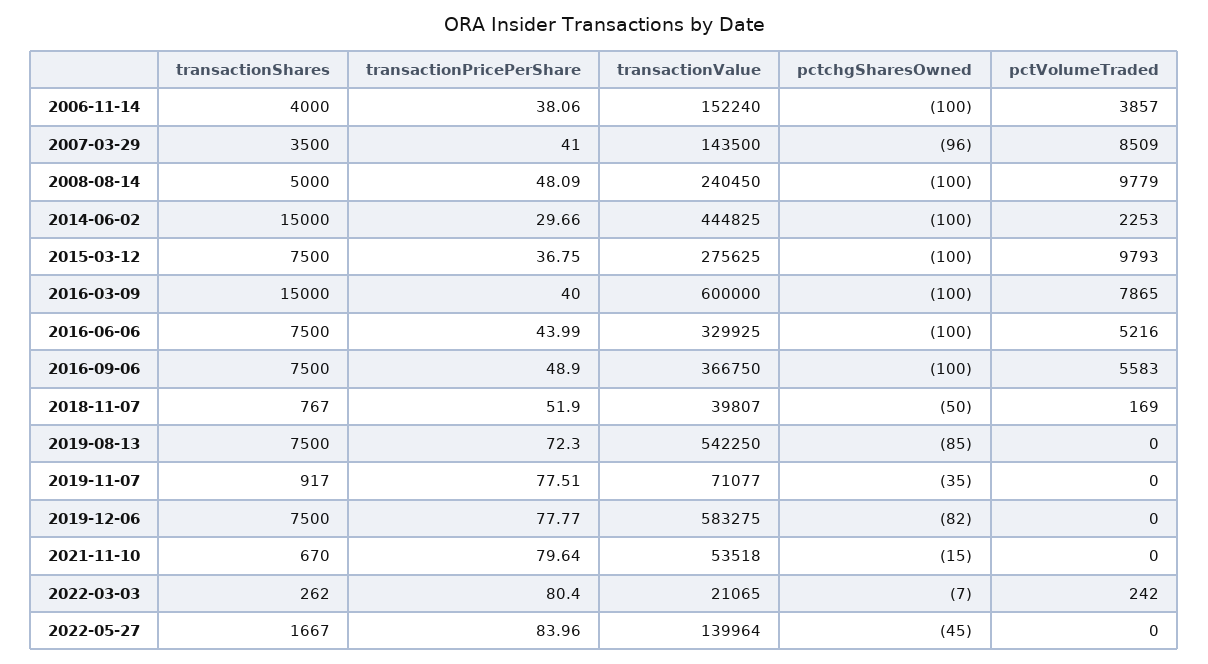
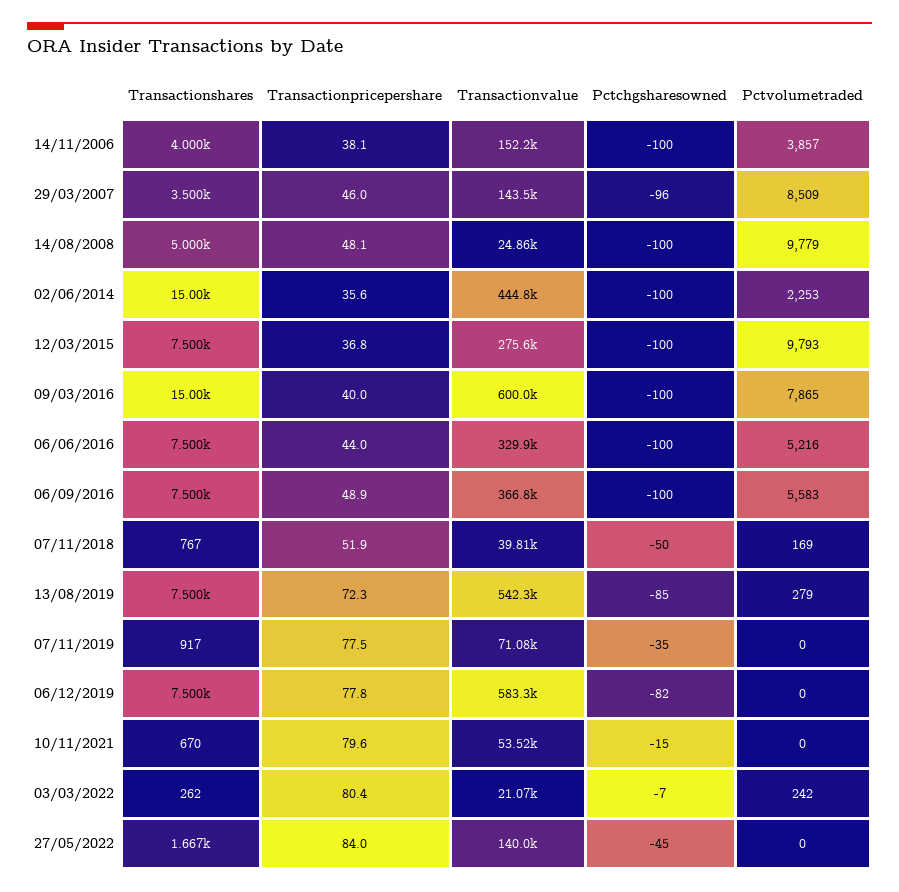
  {
    "transactionShares": {
      "2006-11-14": 4000,
      "2007-03-29": 3500,
      "2008-08-14": 5000,
      "2014-06-02": 15000,
      "2015-03-12": 7500,
      "2016-03-09": 15000,
      "2016-06-06": 7500,
      "2016-09-06": 7500,
      "2018-11-07": 767,
      "2019-08-13": 7500,
      "2019-11-07": 917,
      "2019-12-06": 7500,
      "2021-11-10": 670,
      "2022-03-03": 262,
      "2022-05-27": 1667
    },
    "transactionPricePerShare": {
      "2006-11-14": 38.06,
-     "2007-03-29": 41,
+     "2007-03-29": 46,
      "2008-08-14": 48.09,
-     "2014-06-02": 29.66,
+     "2014-06-02": 35.6,
      "2015-03-12": 36.75,
      "2016-03-09": 40,
      "2016-06-06": 43.99,
      "2016-09-06": 48.9,
      "2018-11-07": 51.9,
      "2019-08-13": 72.3,
      "2019-11-07": 77.51,
      "2019-12-06": 77.77,
      "2021-11-10": 79.64,
      "2022-03-03": 80.4,
      "2022-05-27": 83.96
    },
    "transactionValue": {
      "2006-11-14": 152240,
      "2007-03-29": 143500,
-     "2008-08-14": 240450,
+     "2008-08-14": 24860,
      "2014-06-02": 444825,
      "2015-03-12": 275625,
      "2016-03-09": 600000,
      "2016-06-06": 329925,
      "2016-09-06": 366750,
      "2018-11-07": 39807,
      "2019-08-13": 542250,
      "2019-11-07": 71077,
      "2019-12-06": 583275,
      "2021-11-10": 53518,
      "2022-03-03": 21065,
      "2022-05-27": 139964
    },
    "pctchgSharesOwned": {
      "2006-11-14": -100,
      "2007-03-29": -96,
      "2008-08-14": -100,
      "2014-06-02": -100,
      "2015-03-12": -100,
      "2016-03-09": -100,
      "2016-06-06": -100,
      "2016-09-06": -100,
      "2018-11-07": -50,
      "2019-08-13": -85,
      "2019-11-07": -35,
      "2019-12-06": -82,
      "2021-11-10": -15,
      "2022-03-03": -7,
      "2022-05-27": -45
    },
    "pctVolumeTraded": {
      "2006-11-14": 3857,
      "2007-03-29": 8509,
      "2008-08-14": 9779,
      "2014-06-02": 2253,
      "2015-03-12": 9793,
      "2016-03-09": 7865,
      "2016-06-06": 5216,
      "2016-09-06": 5583,
      "2018-11-07": 169,
-     "2019-08-13": 0,
+     "2019-08-13": 279,
      "2019-11-07": 0,
      "2019-12-06": 0,
      "2021-11-10": 0,
      "2022-03-03": 242,
      "2022-05-27": 0
    }
  }

